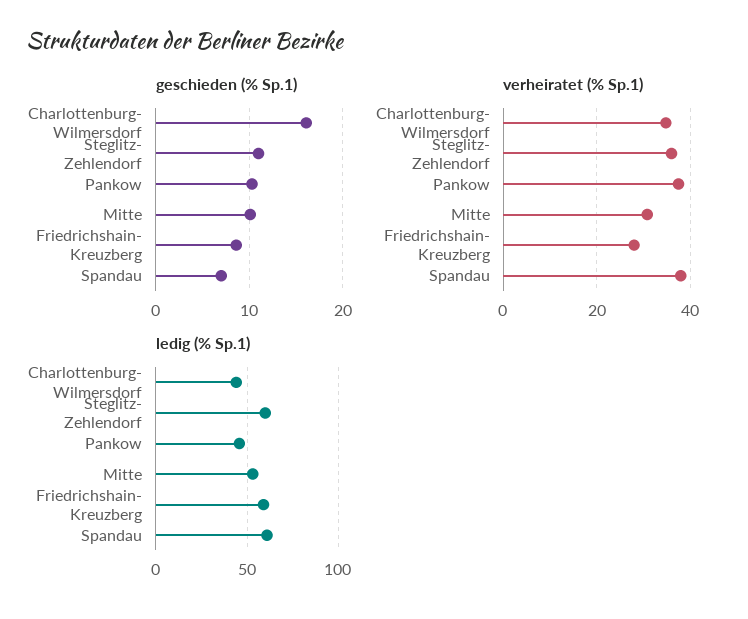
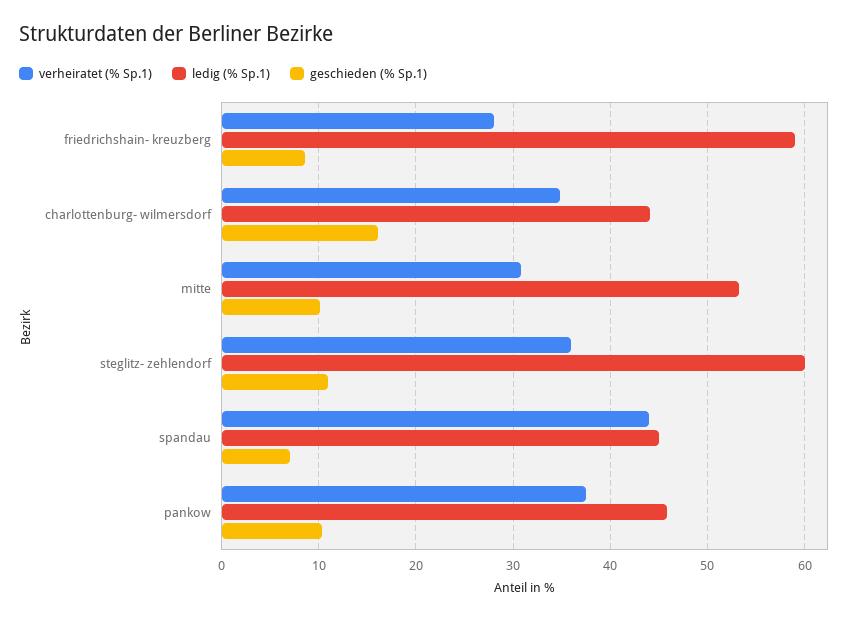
  {
    "geschieden (% Sp.1)": {
      "Charlottenburg- Wilmersdorf": 16,
      "Steglitz- Zehlendorf": 11,
      "Pankow": 10,
      "Mitte": 10,
      "Friedrichshain- Kreuzberg": 9,
      "Spandau": 7
    },
    "verheiratet (% Sp.1)": {
      "Charlottenburg- Wilmersdorf": 35,
      "Steglitz- Zehlendorf": 36,
      "Pankow": 38,
      "Mitte": 31,
      "Friedrichshain- Kreuzberg": 28,
-     "Spandau": 38
+     "Spandau": 44
    },
    "ledig (% Sp.1)": {
      "Charlottenburg- Wilmersdorf": 44,
      "Steglitz- Zehlendorf": 60,
      "Pankow": 46,
      "Mitte": 53,
      "Friedrichshain- Kreuzberg": 59,
-     "Spandau": 60
+     "Spandau": 45
    }
  }

